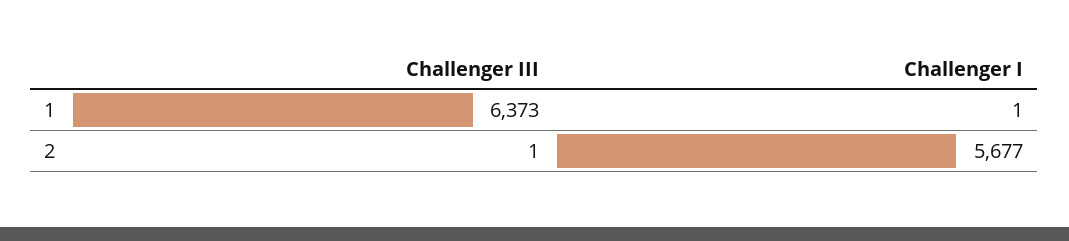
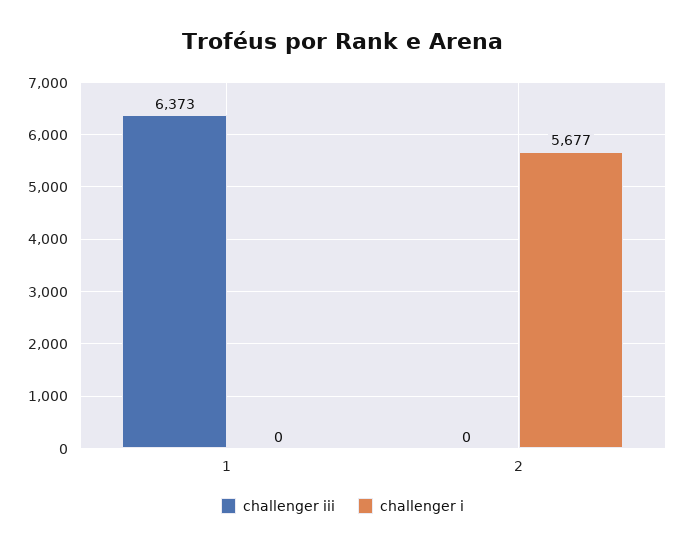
  {
    "Challenger III": {
      "1": 6373,
-     "2": 1
+     "2": 0
    },
    "Challenger I": {
-     "1": 1,
+     "1": 0,
      "2": 5677
    }
  }

